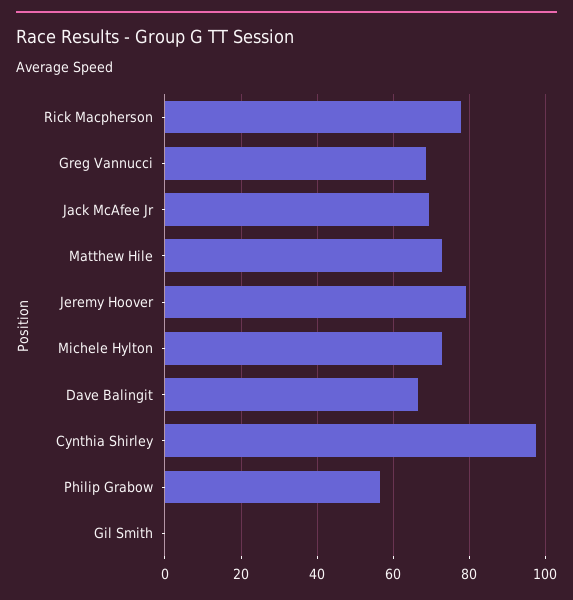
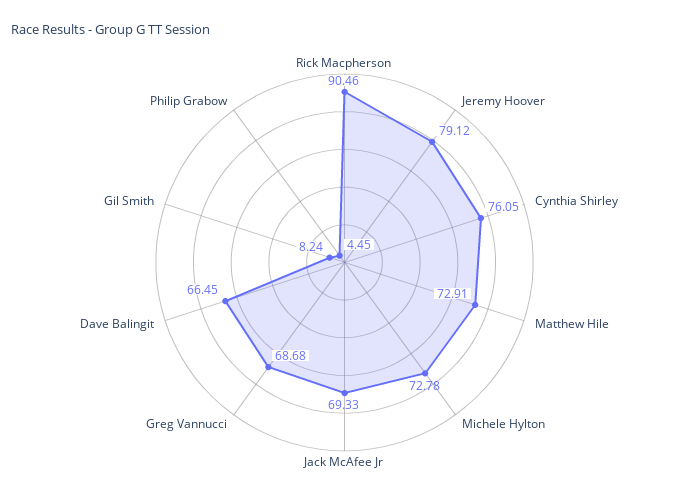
  {
-   "Rick Macpherson": 78,
+   "Rick Macpherson": 90.46,
    "Greg Vannucci": 68.68,
    "Jack McAfee Jr": 69.33,
    "Matthew Hile": 72.91,
    "Jeremy Hoover": 79.12,
    "Michele Hylton": 72.78,
    "Dave Balingit": 66.45,
-   "Cynthia Shirley": 98,
+   "Cynthia Shirley": 76.05,
-   "Philip Grabow": 56,
+   "Philip Grabow": 4.45,
-   "Gil Smith": 0
+   "Gil Smith": 8.24
  }

